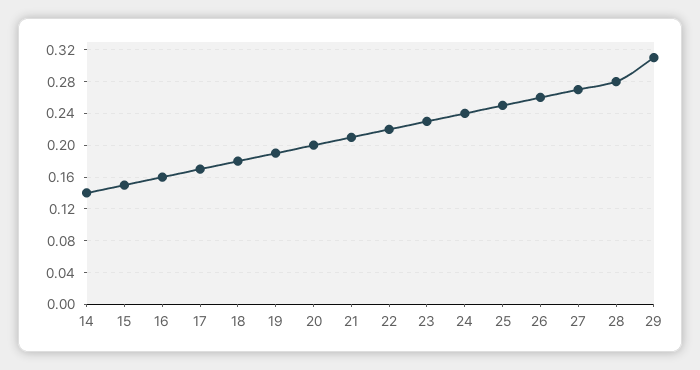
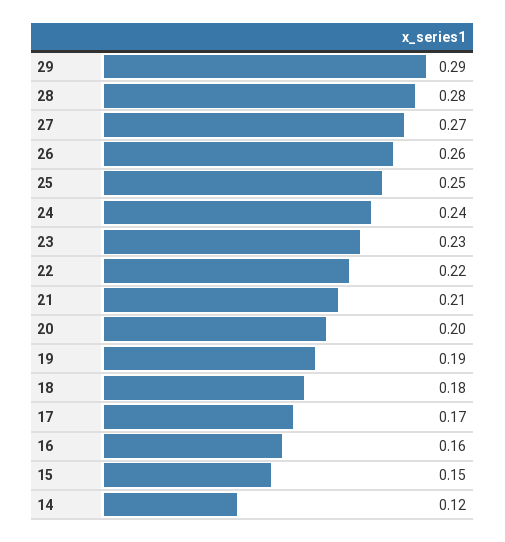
  {
-   "14": 0.14,
+   "14": 0.12,
    "15": 0.15,
    "16": 0.16,
    "17": 0.17,
    "18": 0.18,
    "19": 0.19,
    "20": 0.2,
    "21": 0.21,
    "22": 0.22,
    "23": 0.23,
    "24": 0.24,
    "25": 0.25,
    "26": 0.26,
    "27": 0.27,
    "28": 0.28,
-   "29": 0.31
+   "29": 0.29
  }

